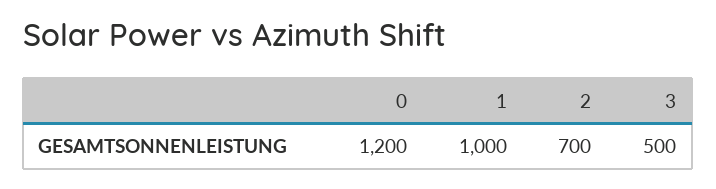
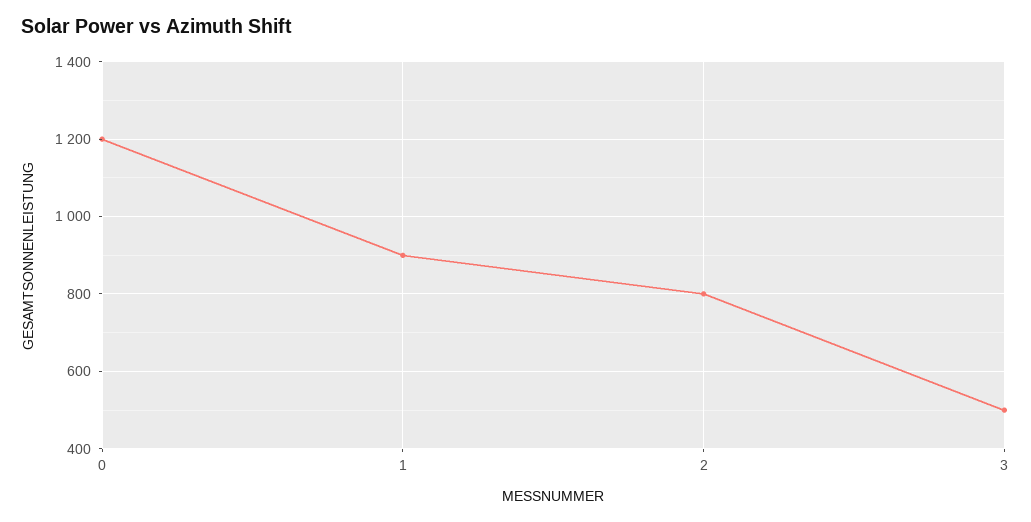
  {
    "0": 1200,
-   "1": 1000,
+   "1": 900,
-   "2": 700,
+   "2": 800,
    "3": 500
  }

